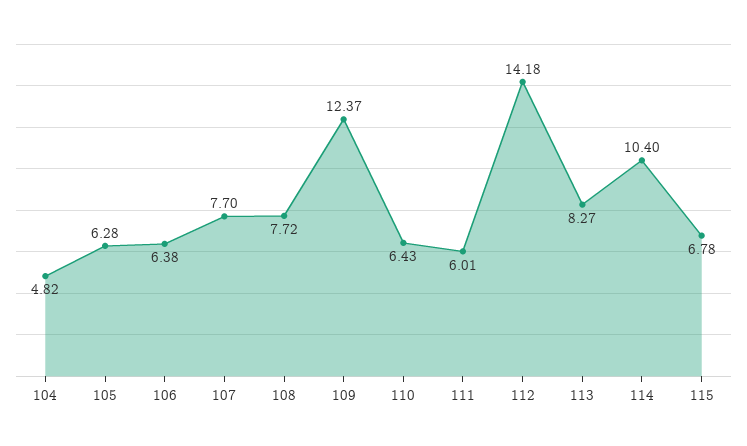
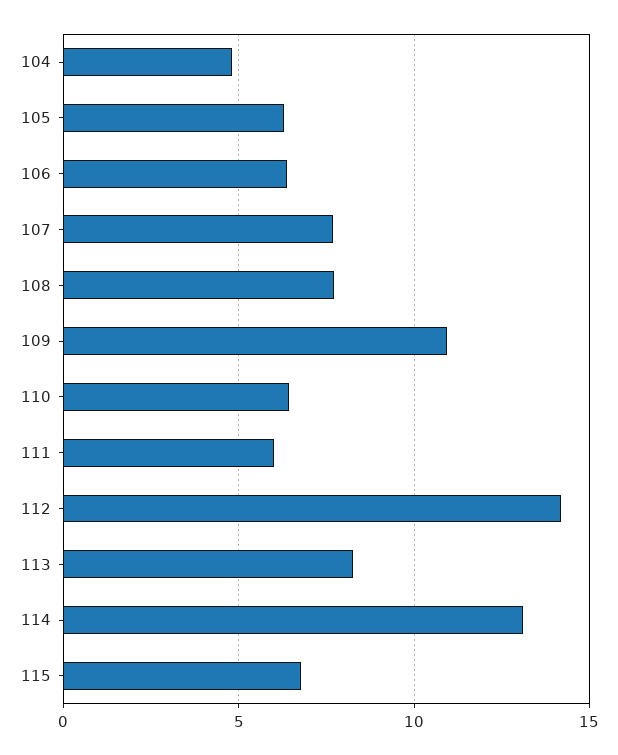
  {
    "104": 4.82,
    "105": 6.28,
    "106": 6.38,
    "107": 7.7,
    "108": 7.72,
-   "109": 12.37,
+   "109": 11,
    "110": 6.43,
    "111": 6.01,
    "112": 14.18,
    "113": 8.27,
-   "114": 10.4,
+   "114": 13,
    "115": 6.78
  }

